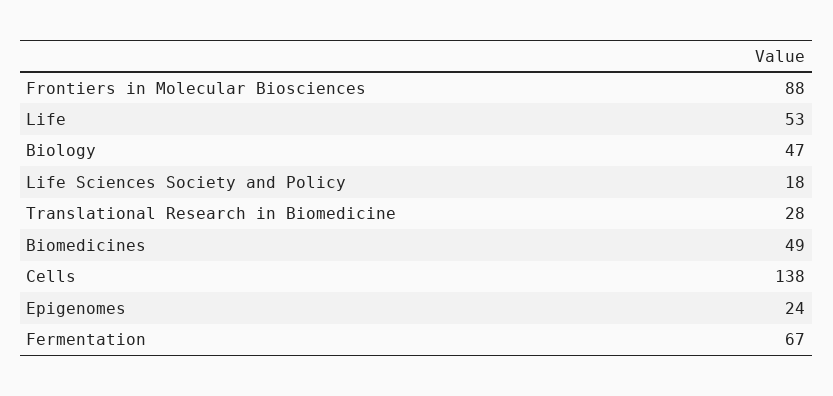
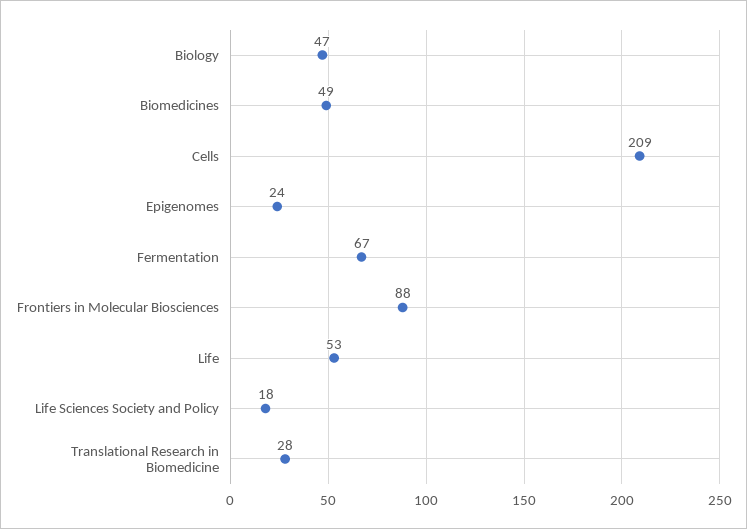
  {
    "Frontiers in Molecular Biosciences": 88,
    "Life": 53,
    "Biology": 47,
    "Life Sciences Society and Policy": 18,
    "Translational Research in Biomedicine": 28,
    "Biomedicines": 49,
-   "Cells": 138,
+   "Cells": 209,
    "Epigenomes": 24,
    "Fermentation": 67
  }

